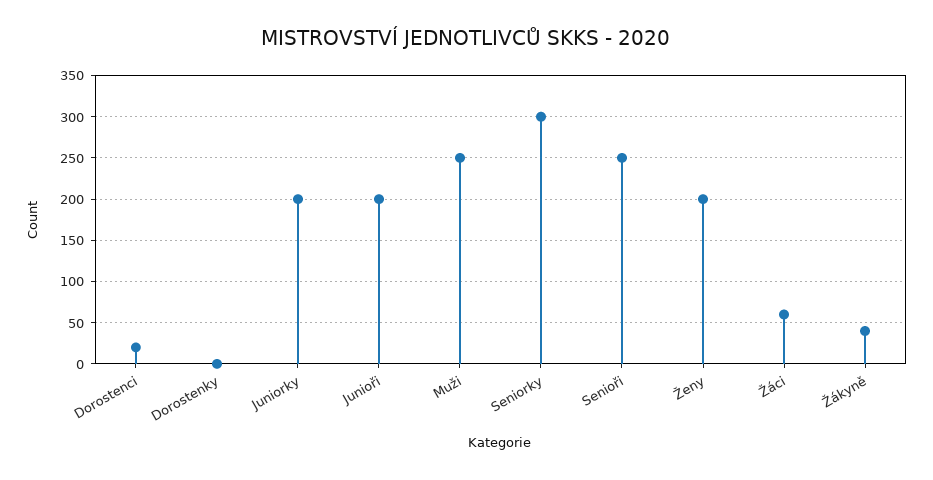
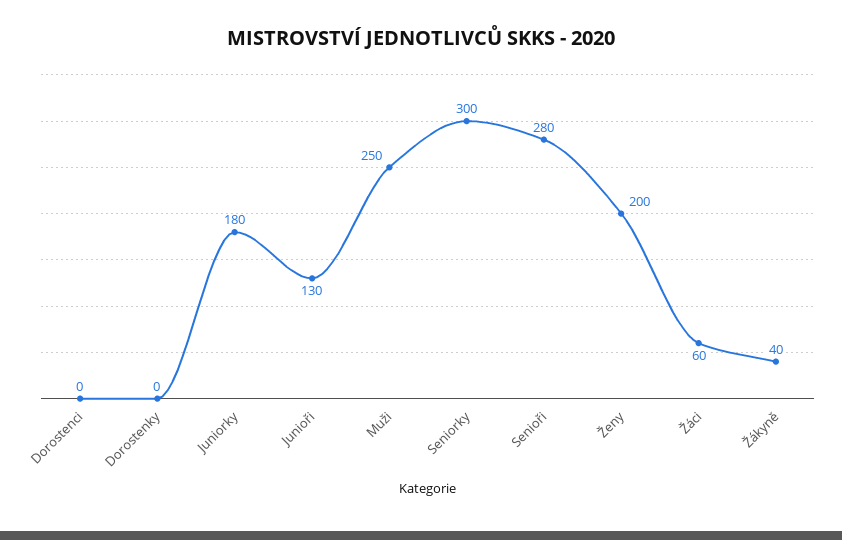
  {
-   "Dorostenci": 20,
+   "Dorostenci": 0,
    "Dorostenky": 0,
-   "Juniorky": 200,
+   "Juniorky": 180,
-   "Junioři": 200,
+   "Junioři": 130,
    "Muži": 250,
    "Seniorky": 300,
-   "Senioři": 250,
+   "Senioři": 280,
    "Ženy": 200,
    "Žáci": 60,
    "Žákyně": 40
  }

